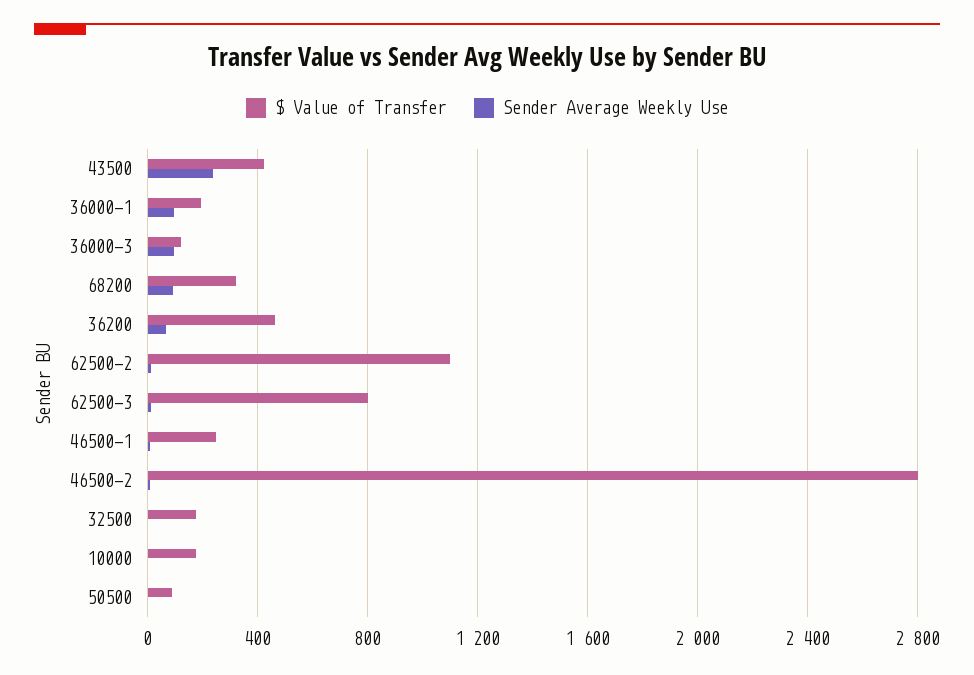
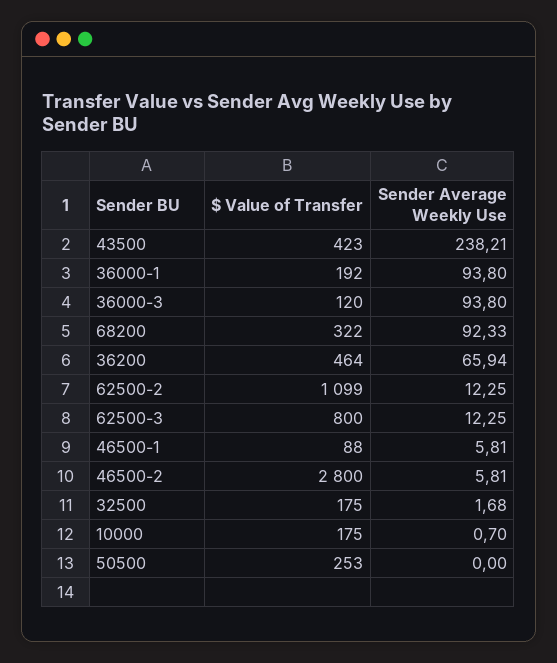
  {
    "$ Value of Transfer": {
      "43500": 423,
      "36000-1": 192,
      "36000-3": 120,
      "68200": 322,
      "36200": 464,
      "62500-2": 1099,
      "62500-3": 800,
-     "46500-1": 250,
+     "46500-1": 88,
      "46500-2": 2800,
      "32500": 175,
      "10000": 175,
-     "50500": 100
+     "50500": 253
    },
    "Sender Average Weekly Use": {
      "43500": 238.21,
      "36000-1": 93.8,
      "36000-3": 93.8,
      "68200": 92.33,
      "36200": 65.94,
      "62500-2": 12.25,
      "62500-3": 12.25,
      "46500-1": 5.81,
      "46500-2": 5.81,
      "32500": 1.68,
      "10000": 0.7,
      "50500": 0
    }
  }

